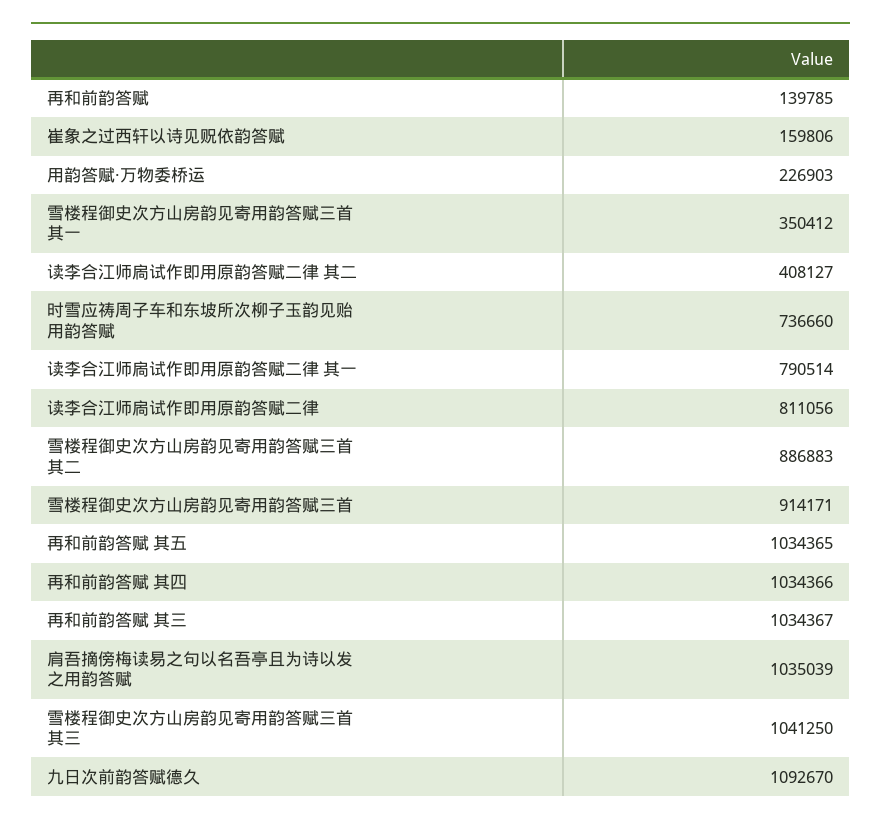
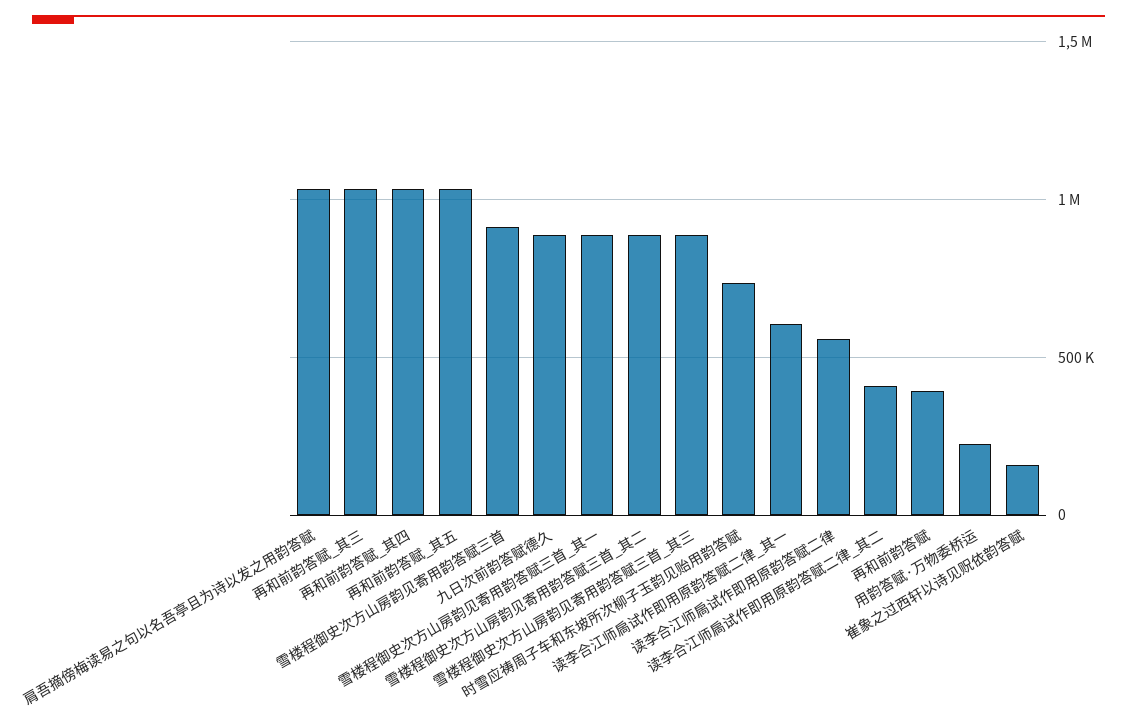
  {
-   "再和前韵答赋": 139785,
+   "再和前韵答赋": 400000,
    "崔象之过西轩以诗见贶依韵答赋": 159806,
    "用韵答赋·万物委桥运": 226903,
-   "雪楼程御史次方山房韵见寄用韵答赋三首 其一": 350412,
+   "雪楼程御史次方山房韵见寄用韵答赋三首 其一": 900000,
    "读李合江师扄试作即用原韵答赋二律 其二": 408127,
    "时雪应祷周子车和东坡所次柳子玉韵见贻用韵答赋": 736660,
-   "读李合江师扄试作即用原韵答赋二律 其一": 790514,
+   "读李合江师扄试作即用原韵答赋二律 其一": 600000,
-   "读李合江师扄试作即用原韵答赋二律": 811056,
+   "读李合江师扄试作即用原韵答赋二律": 550000,
    "雪楼程御史次方山房韵见寄用韵答赋三首 其二": 886883,
    "雪楼程御史次方山房韵见寄用韵答赋三首": 914171,
    "再和前韵答赋 其五": 1034365,
    "再和前韵答赋 其四": 1034366,
    "再和前韵答赋 其三": 1034367,
    "肩吾摘傍梅读易之句以名吾亭且为诗以发之用韵答赋": 1035039,
-   "雪楼程御史次方山房韵见寄用韵答赋三首 其三": 1041250,
+   "雪楼程御史次方山房韵见寄用韵答赋三首 其三": 900000,
-   "九日次前韵答赋德久": 1092670
+   "九日次前韵答赋德久": 900000
  }

